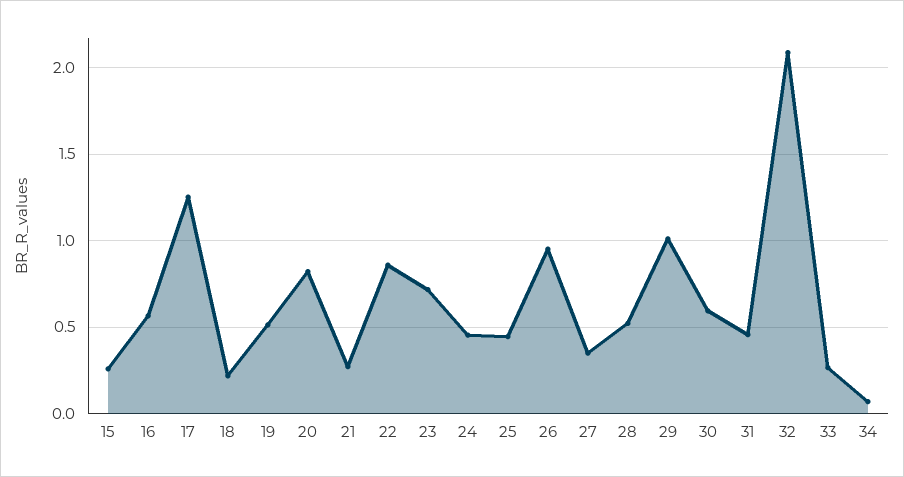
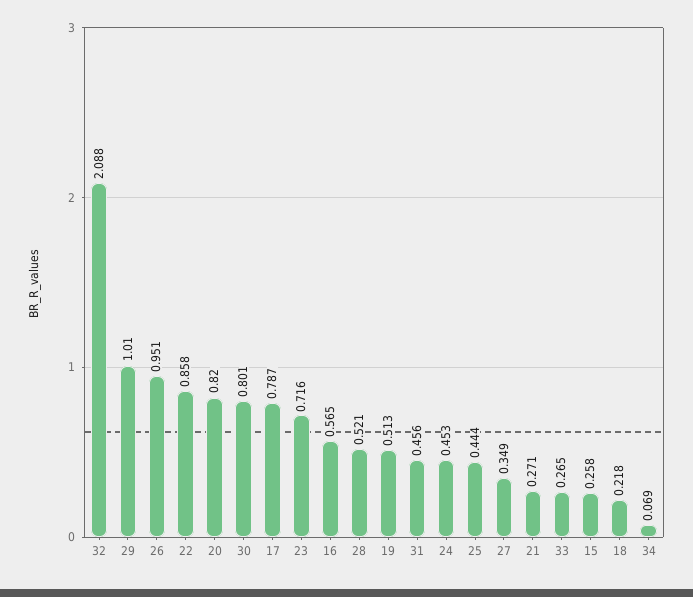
  {
    "15": 0.258,
    "16": 0.565,
-   "17": 1.25,
+   "17": 0.787,
    "18": 0.218,
    "19": 0.513,
    "20": 0.82,
    "21": 0.271,
    "22": 0.858,
    "23": 0.716,
    "24": 0.453,
    "25": 0.444,
    "26": 0.951,
    "27": 0.349,
    "28": 0.521,
    "29": 1.01,
-   "30": 0.6,
+   "30": 0.801,
    "31": 0.456,
    "32": 2.088,
    "33": 0.265,
    "34": 0.069
  }

